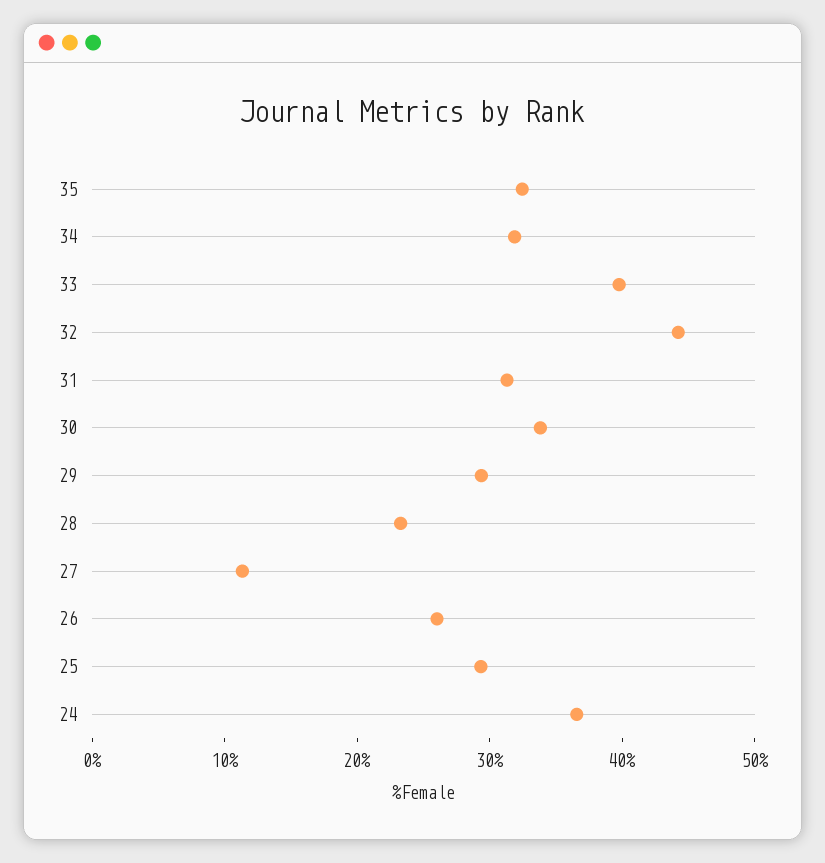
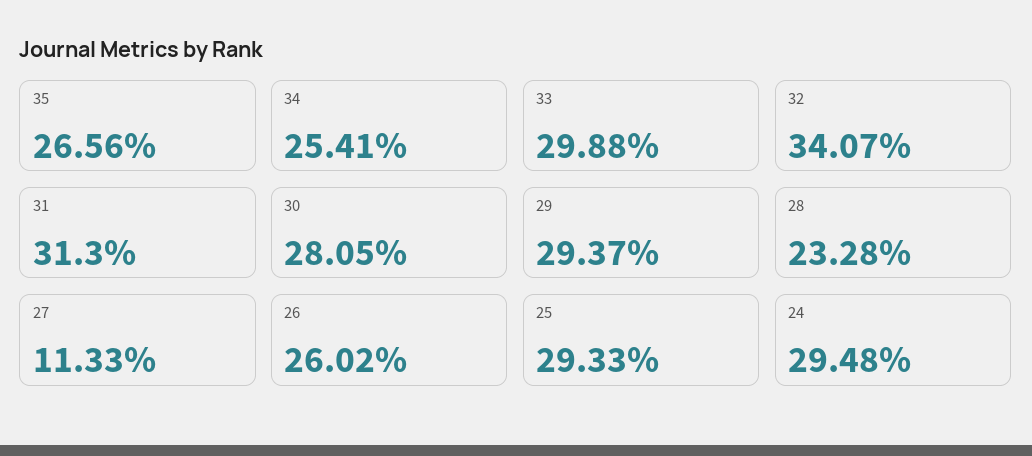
  {
-   "35": 32,
+   "35": 26.56,
-   "34": 32,
+   "34": 25.41,
-   "33": 40,
+   "33": 29.88,
-   "32": 44,
+   "32": 34.07,
    "31": 31.3,
-   "30": 34,
+   "30": 28.05,
    "29": 29.37,
    "28": 23.28,
    "27": 11.33,
    "26": 26.02,
    "25": 29.33,
-   "24": 36
+   "24": 29.48
  }

